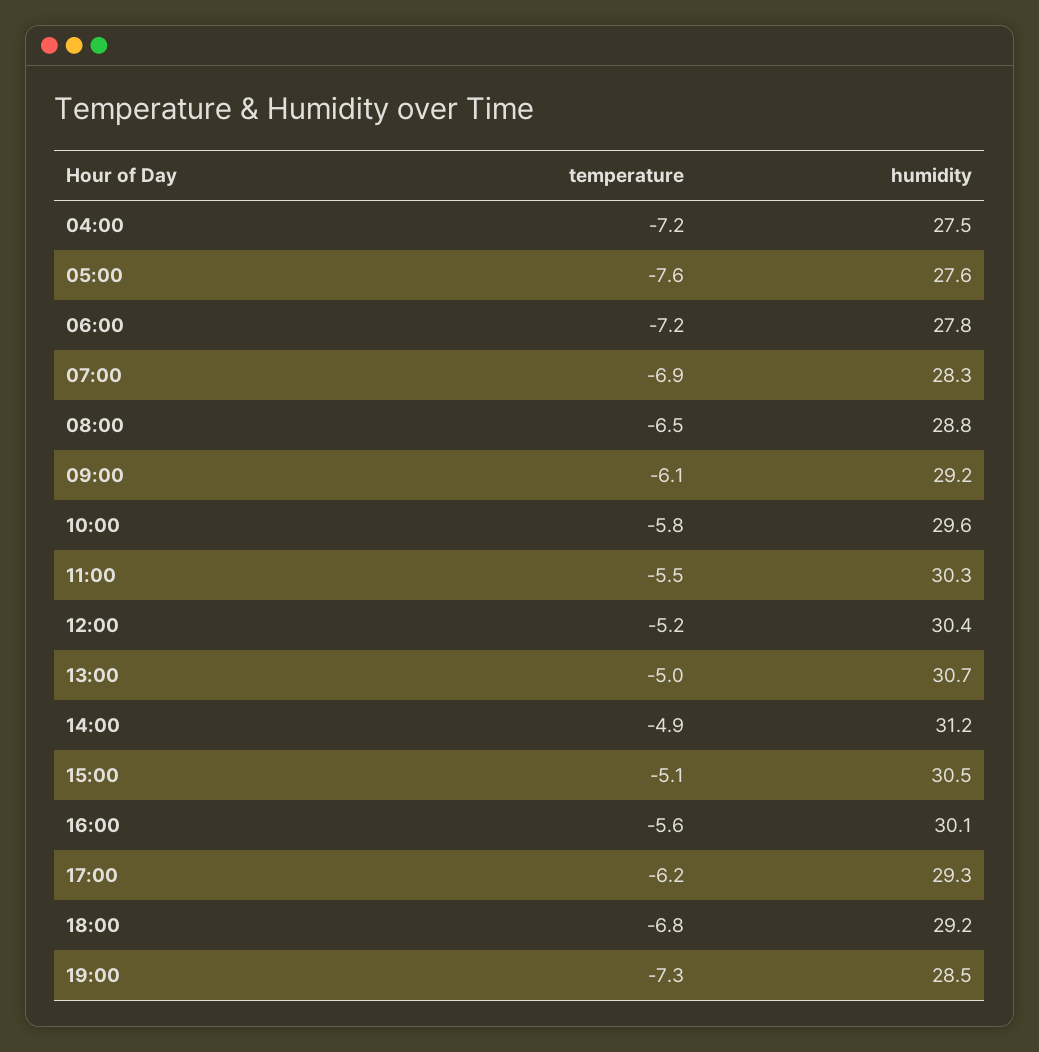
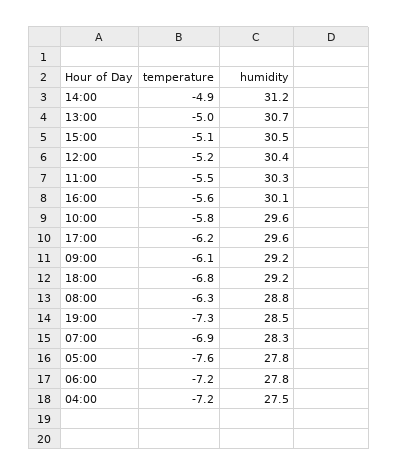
  {
    "temperature": {
      "04:00": -7.2,
      "05:00": -7.6,
      "06:00": -7.2,
      "07:00": -6.9,
-     "08:00": -6.5,
+     "08:00": -6.3,
      "09:00": -6.1,
      "10:00": -5.8,
      "11:00": -5.5,
      "12:00": -5.2,
      "13:00": -5,
      "14:00": -4.9,
      "15:00": -5.1,
      "16:00": -5.6,
      "17:00": -6.2,
      "18:00": -6.8,
      "19:00": -7.3
    },
    "humidity": {
      "04:00": 27.5,
-     "05:00": 27.6,
+     "05:00": 27.8,
      "06:00": 27.8,
      "07:00": 28.3,
      "08:00": 28.8,
      "09:00": 29.2,
      "10:00": 29.6,
      "11:00": 30.3,
      "12:00": 30.4,
      "13:00": 30.7,
      "14:00": 31.2,
      "15:00": 30.5,
      "16:00": 30.1,
-     "17:00": 29.3,
+     "17:00": 29.6,
      "18:00": 29.2,
      "19:00": 28.5
    }
  }

